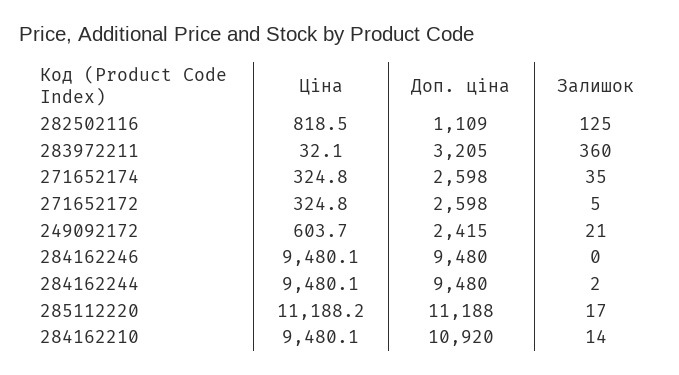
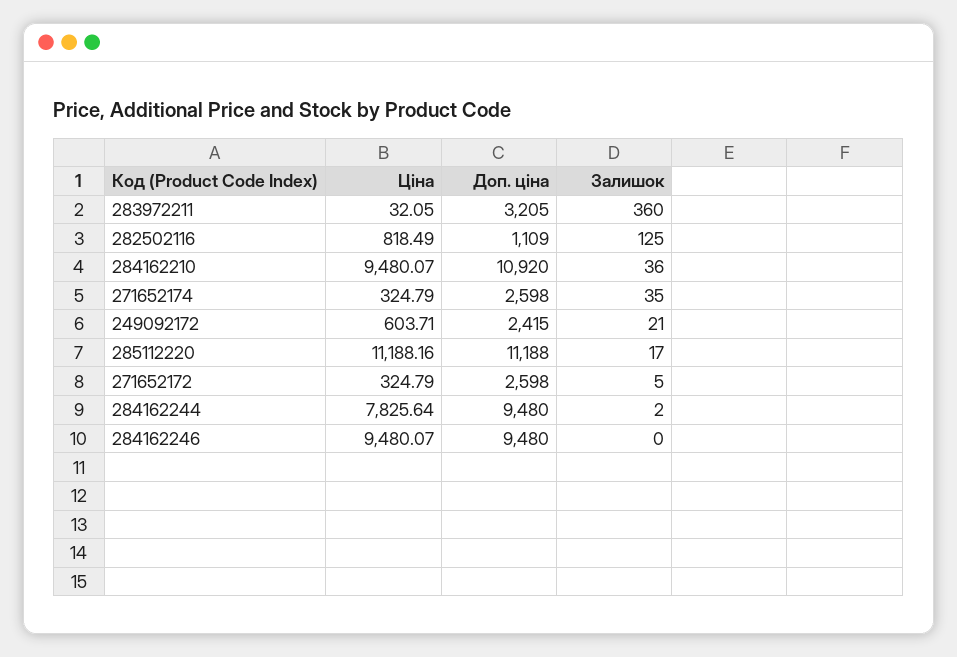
  {
    "Ціна": {
      "282502116": 818.49,
      "283972211": 32.05,
      "271652174": 324.79,
      "271652172": 324.79,
      "249092172": 603.71,
      "284162246": 9480.07,
-     "284162244": 9480.1,
+     "284162244": 7825.64,
      "285112220": 11188.16,
      "284162210": 9480.07
    },
    "Доп. ціна": {
      "282502116": 1109,
      "283972211": 3205,
      "271652174": 2598,
      "271652172": 2598,
      "249092172": 2415,
      "284162246": 9480,
      "284162244": 9480,
      "285112220": 11188,
      "284162210": 10920
    },
    "Залишок": {
      "282502116": 125,
      "283972211": 360,
      "271652174": 35,
      "271652172": 5,
      "249092172": 21,
      "284162246": 0,
      "284162244": 2,
      "285112220": 17,
-     "284162210": 14
+     "284162210": 36
    }
  }

